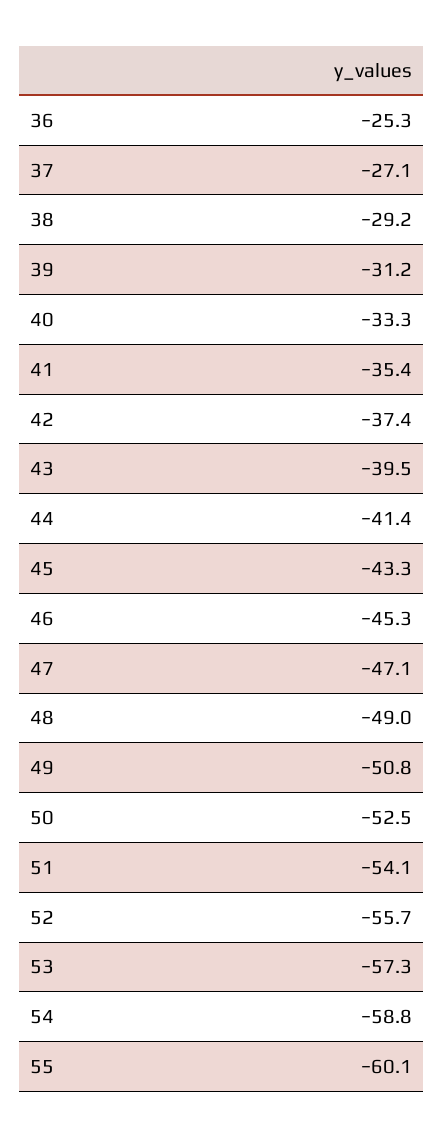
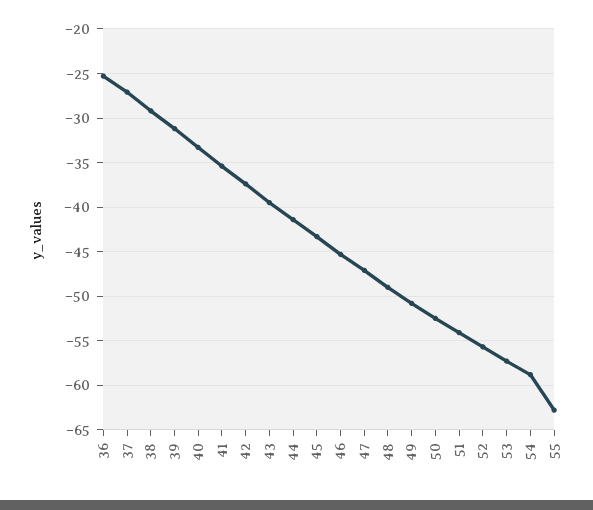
  {
    "36": -25.3,
    "37": -27.1,
    "38": -29.2,
    "39": -31.2,
    "40": -33.3,
    "41": -35.4,
    "42": -37.4,
    "43": -39.5,
    "44": -41.4,
    "45": -43.3,
    "46": -45.3,
    "47": -47.1,
    "48": -49,
    "49": -50.8,
    "50": -52.5,
    "51": -54.1,
    "52": -55.7,
    "53": -57.3,
    "54": -58.8,
-   "55": -60.1
+   "55": -63
  }

